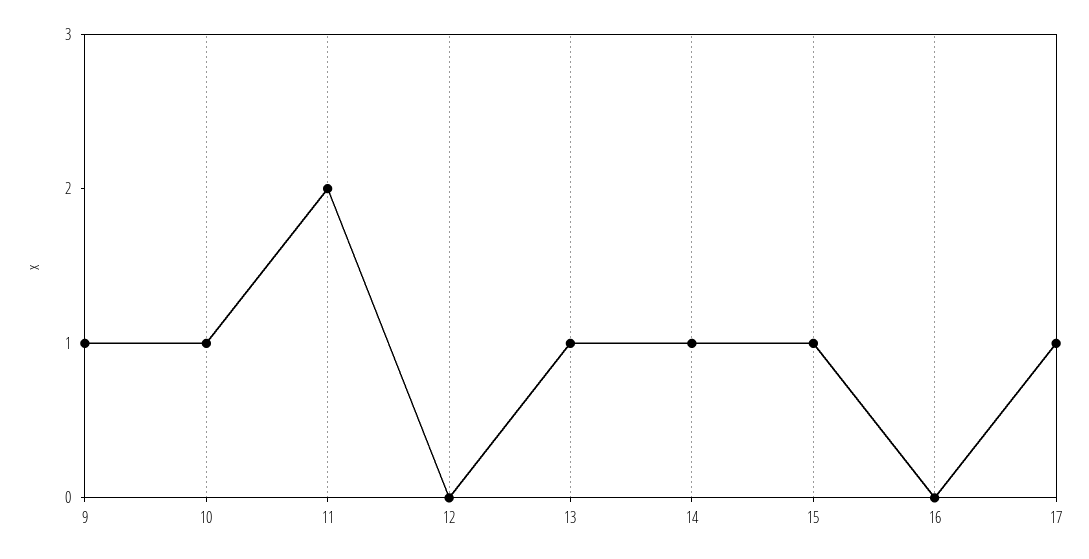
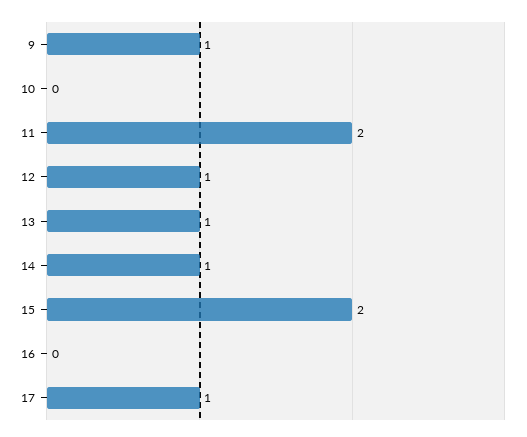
  {
    "9": 1,
-   "10": 1,
+   "10": 0,
    "11": 2,
-   "12": 0,
+   "12": 1,
    "13": 1,
    "14": 1,
-   "15": 1,
+   "15": 2,
    "16": 0,
    "17": 1
  }

